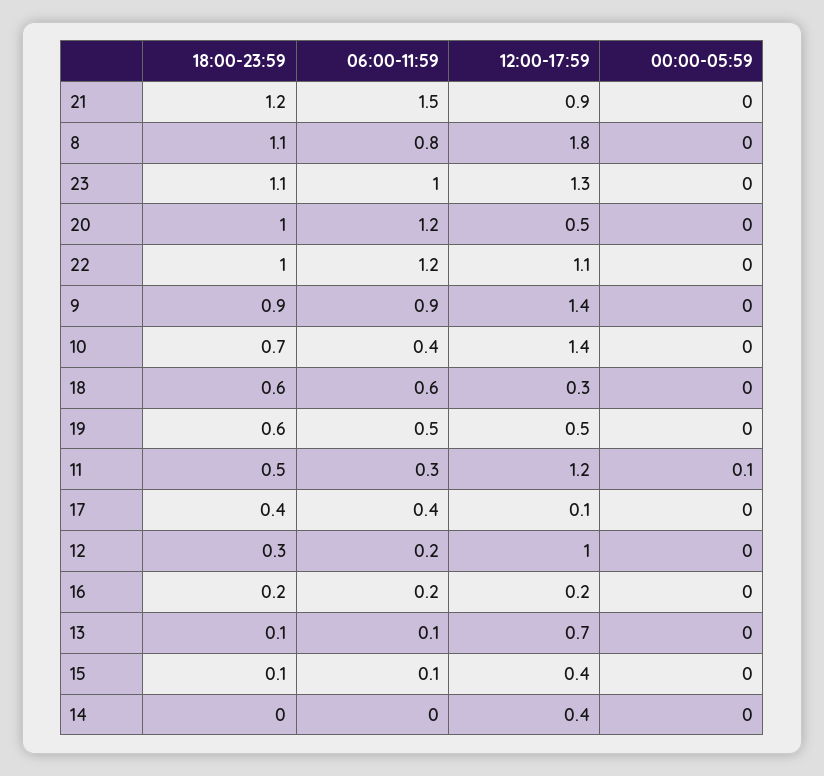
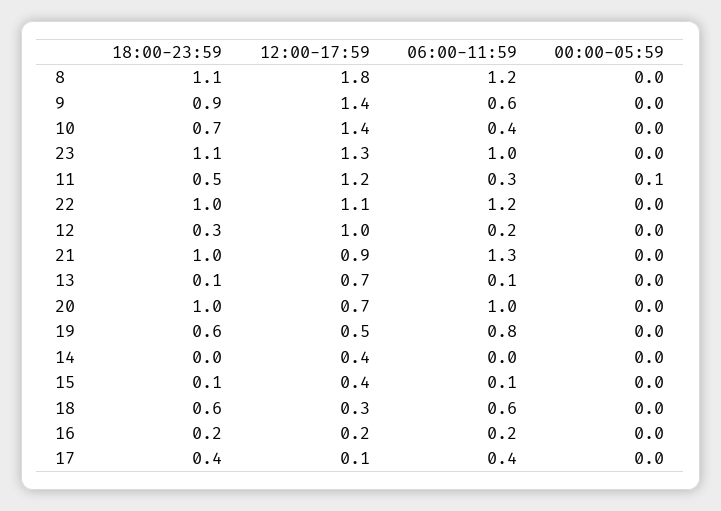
  {
    "18:00-23:59": {
-     "21": 1.2,
+     "21": 1,
      "8": 1.1,
      "23": 1.1,
      "20": 1,
      "22": 1,
      "9": 0.9,
      "10": 0.7,
      "18": 0.6,
      "19": 0.6,
      "11": 0.5,
      "17": 0.4,
      "12": 0.3,
      "16": 0.2,
      "13": 0.1,
      "15": 0.1,
      "14": 0
    },
    "06:00-11:59": {
-     "21": 1.5,
+     "21": 1.3,
-     "8": 0.8,
+     "8": 1.2,
      "23": 1,
-     "20": 1.2,
+     "20": 1,
      "22": 1.2,
-     "9": 0.9,
+     "9": 0.6,
      "10": 0.4,
      "18": 0.6,
-     "19": 0.5,
+     "19": 0.8,
      "11": 0.3,
      "17": 0.4,
      "12": 0.2,
      "16": 0.2,
      "13": 0.1,
      "15": 0.1,
      "14": 0
    },
    "12:00-17:59": {
      "21": 0.9,
      "8": 1.8,
      "23": 1.3,
-     "20": 0.5,
+     "20": 0.7,
      "22": 1.1,
      "9": 1.4,
      "10": 1.4,
      "18": 0.3,
      "19": 0.5,
      "11": 1.2,
      "17": 0.1,
      "12": 1,
      "16": 0.2,
      "13": 0.7,
      "15": 0.4,
      "14": 0.4
    },
    "00:00-05:59": {
      "21": 0,
      "8": 0,
      "23": 0,
      "20": 0,
      "22": 0,
      "9": 0,
      "10": 0,
      "18": 0,
      "19": 0,
      "11": 0.1,
      "17": 0,
      "12": 0,
      "16": 0,
      "13": 0,
      "15": 0,
      "14": 0
    }
  }

